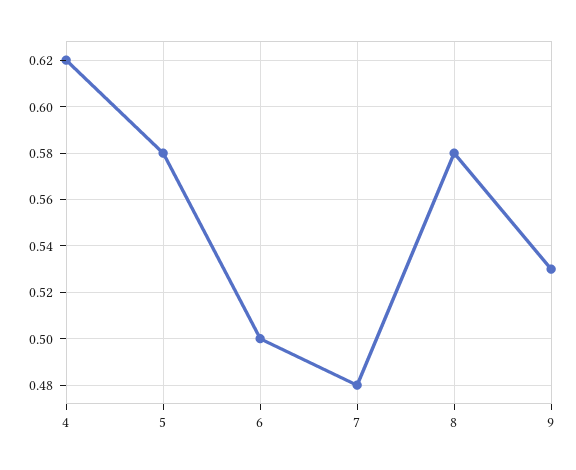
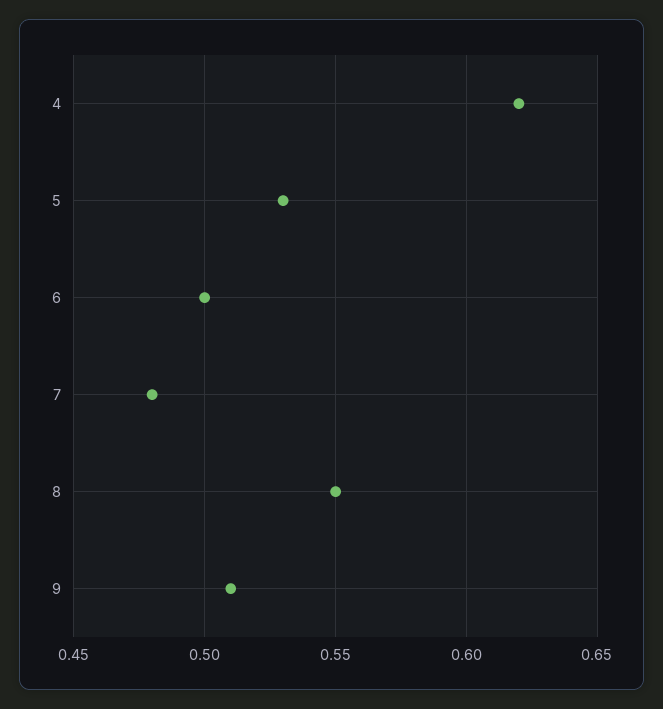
  {
    "4": 0.62,
-   "5": 0.58,
+   "5": 0.53,
    "6": 0.5,
    "7": 0.48,
-   "8": 0.58,
+   "8": 0.55,
-   "9": 0.53
+   "9": 0.51
  }

